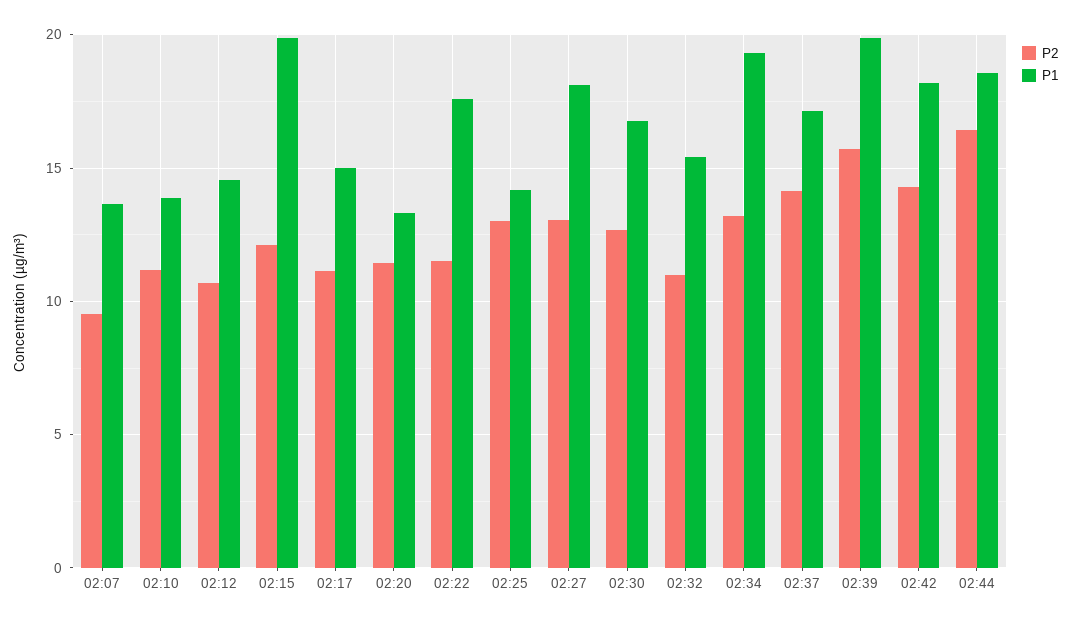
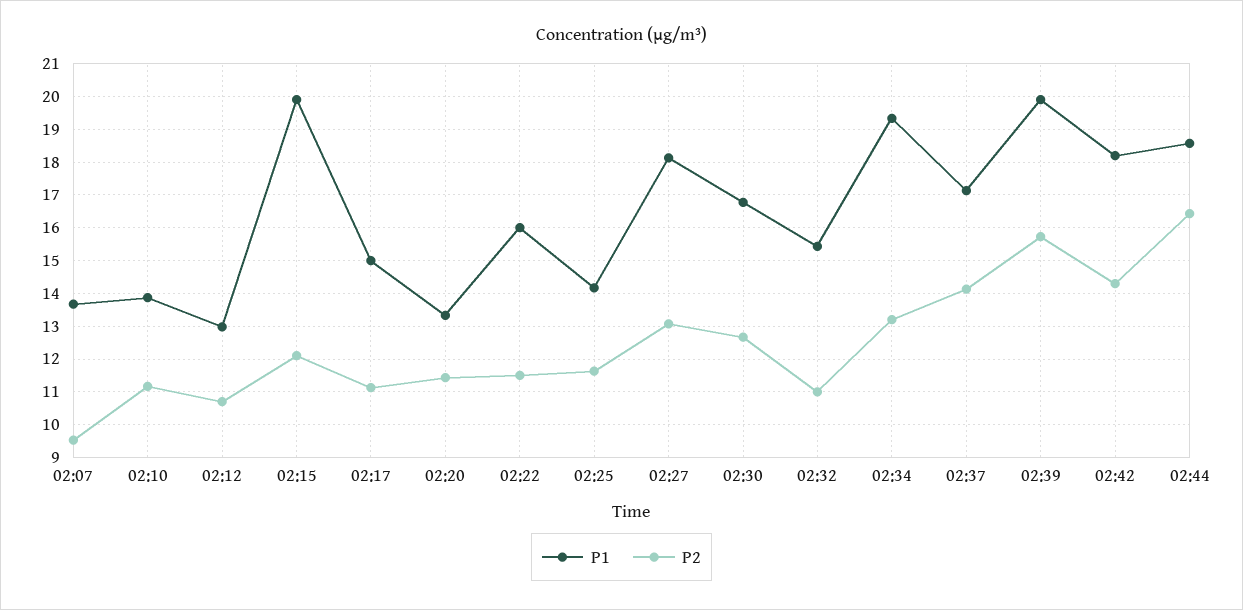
  {
    "P2": {
      "02:07": 9.6,
      "02:10": 11.2,
      "02:12": 10.8,
      "02:15": 12.2,
      "02:17": 11.2,
      "02:20": 11.4,
      "02:22": 11.6,
-     "02:25": 13,
+     "02:25": 11.6,
      "02:27": 13,
      "02:30": 12.6,
      "02:32": 11,
      "02:34": 13.2,
      "02:37": 14.2,
      "02:39": 15.8,
      "02:42": 14.4,
      "02:44": 16.4
    },
    "P1": {
      "02:07": 13.6,
      "02:10": 13.8,
-     "02:12": 14.5,
+     "02:12": 13,
      "02:15": 20,
      "02:17": 15,
      "02:20": 13.4,
-     "02:22": 17.5,
+     "02:22": 16,
      "02:25": 14.2,
      "02:27": 18.2,
      "02:30": 16.8,
      "02:32": 15.4,
      "02:34": 19.4,
      "02:37": 17.2,
      "02:39": 20,
      "02:42": 18.2,
      "02:44": 18.6
    }
  }

